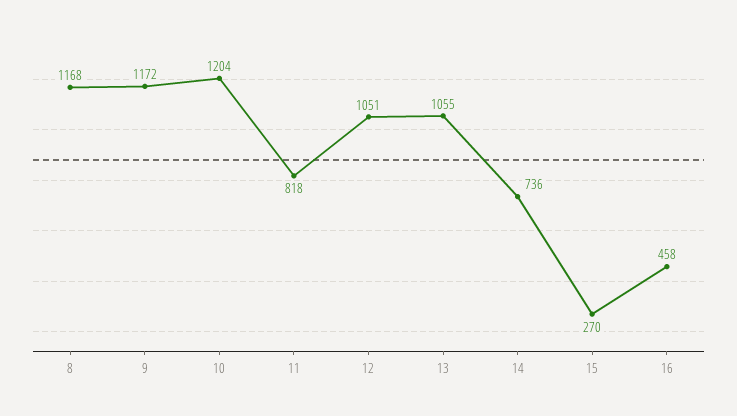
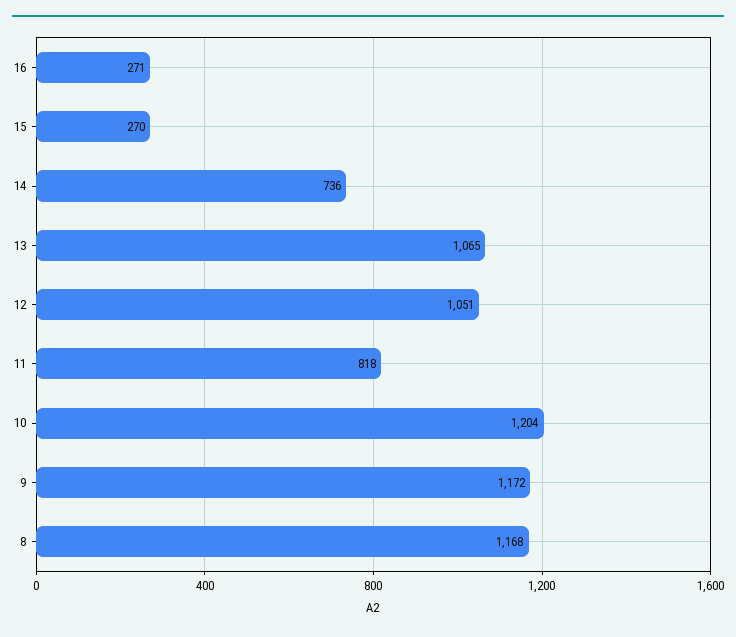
  {
    "8": 1168,
    "9": 1172,
    "10": 1204,
    "11": 818,
    "12": 1051,
-   "13": 1055,
+   "13": 1065,
    "14": 736,
    "15": 270,
-   "16": 458
+   "16": 271
  }

